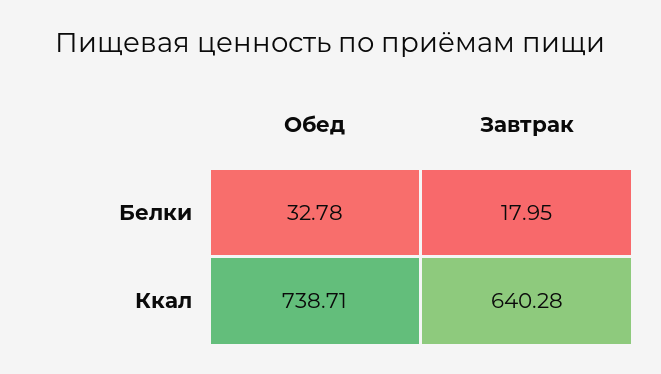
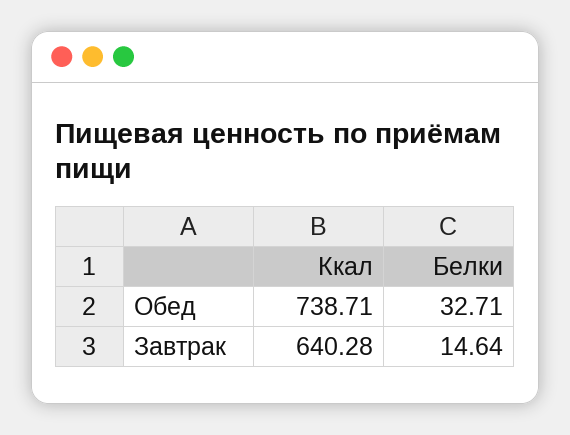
  {
    "Обед": {
-     "Белки": 32.78,
+     "Белки": 32.71,
      "Ккал": 738.71
    },
    "Завтрак": {
-     "Белки": 17.95,
+     "Белки": 14.64,
      "Ккал": 640.28
    }
  }

